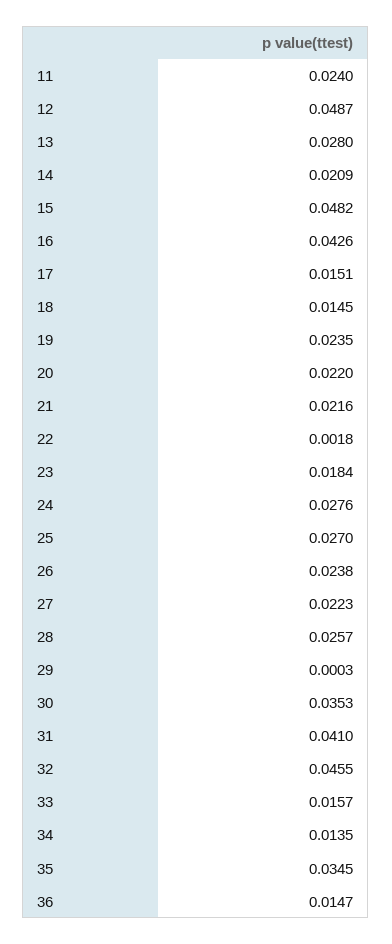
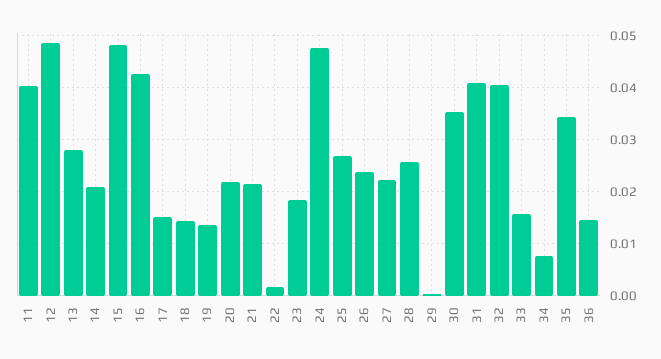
  {
-   "11": 0.024,
+   "11": 0.04,
    "12": 0.0487,
    "13": 0.028,
    "14": 0.0209,
    "15": 0.0482,
    "16": 0.0426,
    "17": 0.0151,
    "18": 0.0145,
-   "19": 0.0235,
+   "19": 0.014,
    "20": 0.022,
    "21": 0.0216,
    "22": 0.0018,
    "23": 0.0184,
-   "24": 0.0276,
+   "24": 0.048,
    "25": 0.027,
    "26": 0.0238,
    "27": 0.0223,
    "28": 0.0257,
    "29": 0.0003,
    "30": 0.0353,
    "31": 0.041,
-   "32": 0.0455,
+   "32": 0.04,
    "33": 0.0157,
-   "34": 0.0135,
+   "34": 0.008,
    "35": 0.0345,
    "36": 0.0147
  }

